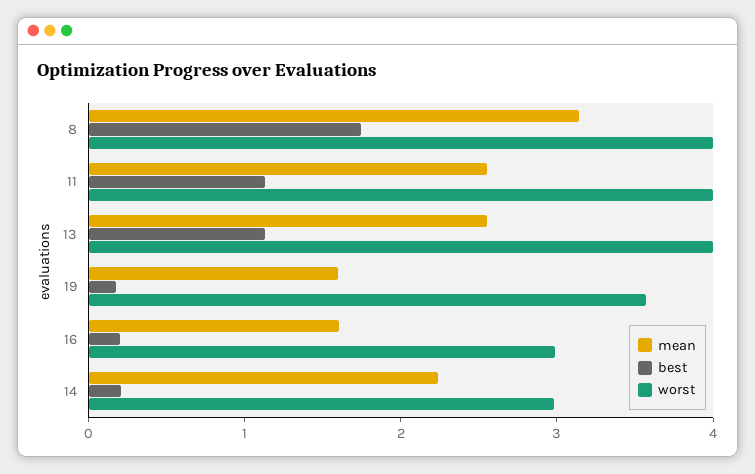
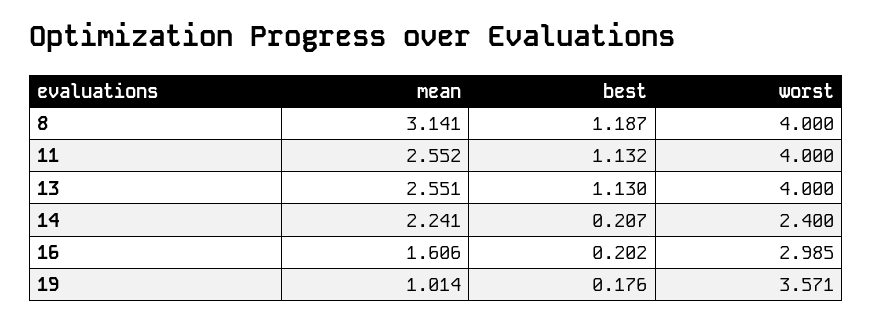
  {
    "mean": {
      "8": 3.141,
      "11": 2.552,
      "13": 2.551,
-     "19": 1.6,
+     "19": 1.014,
      "16": 1.606,
      "14": 2.241
    },
    "best": {
-     "8": 1.8,
+     "8": 1.187,
      "11": 1.132,
      "13": 1.13,
      "19": 0.176,
      "16": 0.202,
      "14": 0.207
    },
    "worst": {
      "8": 4,
      "11": 4,
      "13": 4,
      "19": 3.571,
      "16": 2.985,
-     "14": 3
+     "14": 2.4
    }
  }

